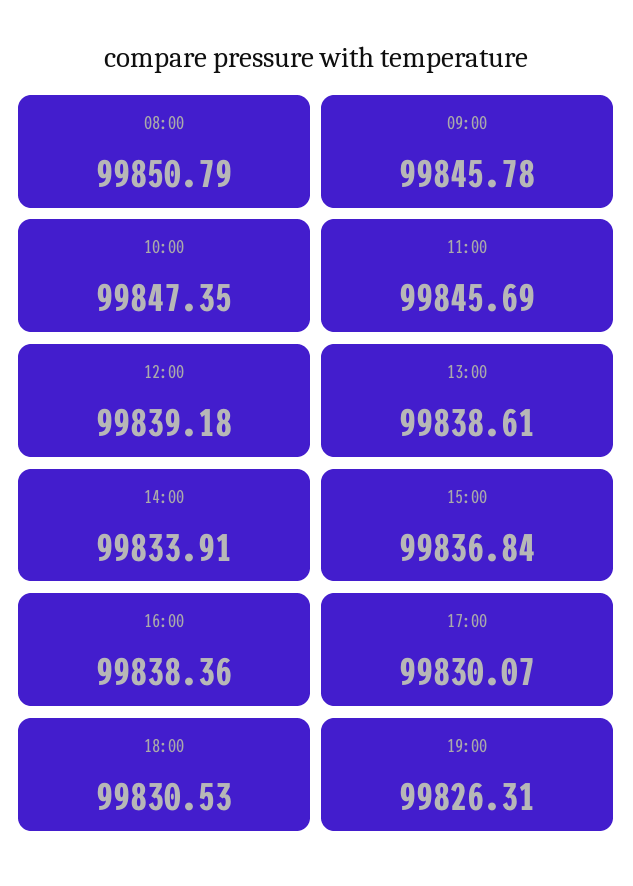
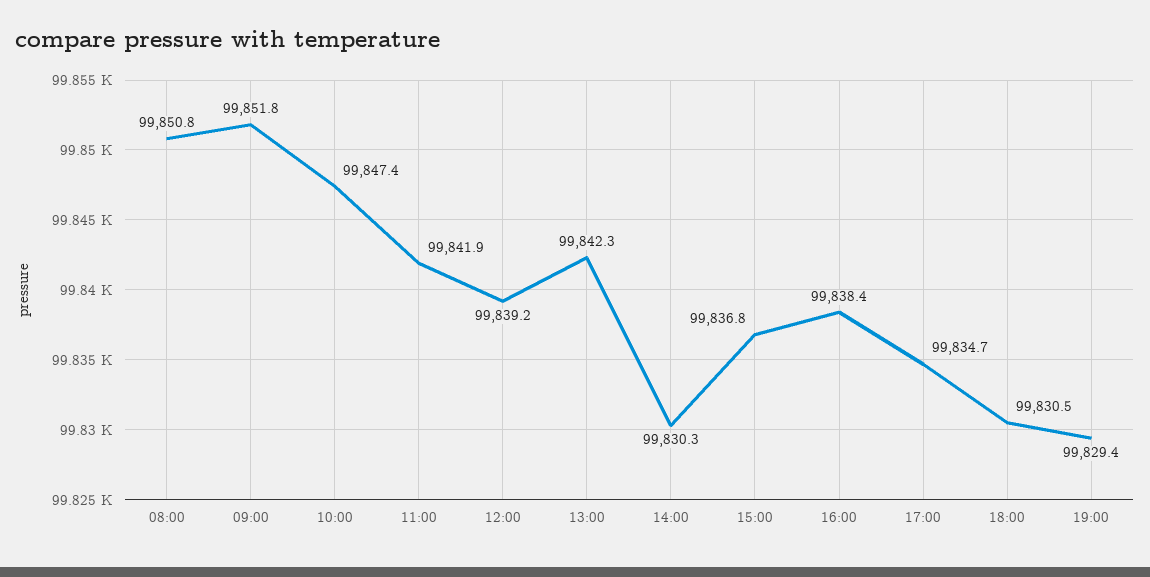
  {
    "08:00": 99850.79,
-   "09:00": 99845.78,
+   "09:00": 99851.8,
    "10:00": 99847.35,
-   "11:00": 99845.69,
+   "11:00": 99841.9,
    "12:00": 99839.18,
-   "13:00": 99838.61,
+   "13:00": 99842.3,
-   "14:00": 99833.91,
+   "14:00": 99830.3,
    "15:00": 99836.84,
    "16:00": 99838.36,
-   "17:00": 99830.07,
+   "17:00": 99834.7,
    "18:00": 99830.53,
-   "19:00": 99826.31
+   "19:00": 99829.4
  }

